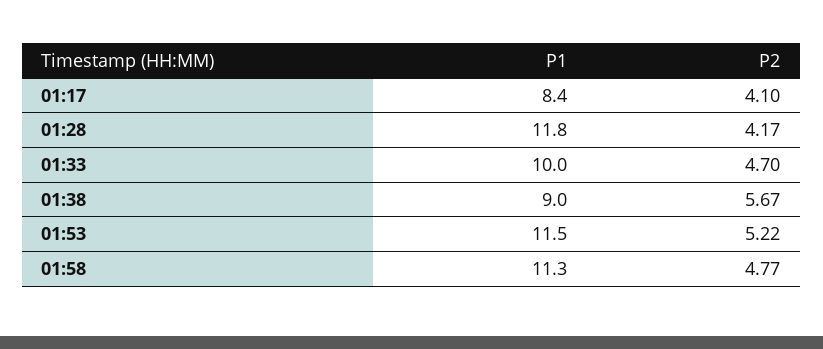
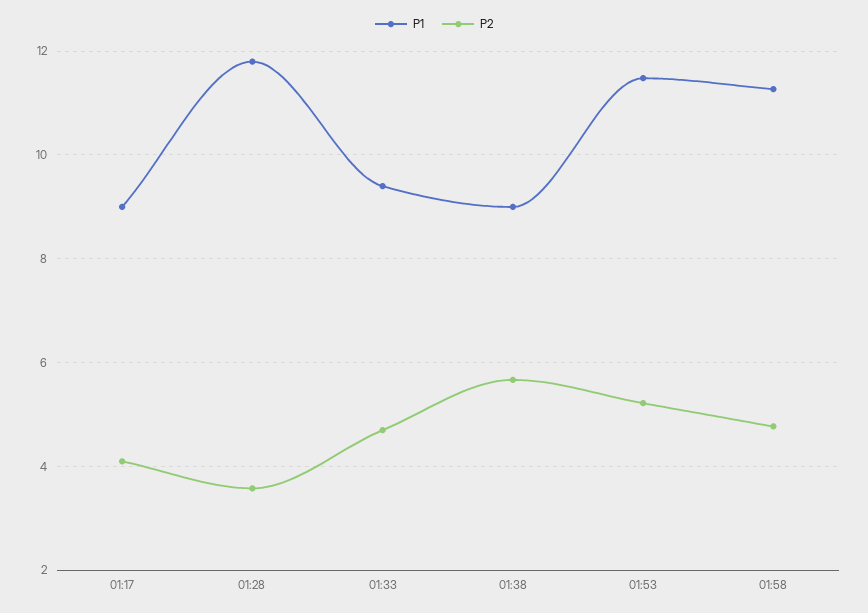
  {
    "P1": {
-     "01:17": 8.4,
+     "01:17": 9,
      "01:28": 11.8,
-     "01:33": 10,
+     "01:33": 9.4,
      "01:38": 9,
      "01:53": 11.5,
      "01:58": 11.3
    },
    "P2": {
      "01:17": 4.1,
-     "01:28": 4.17,
+     "01:28": 3.6,
      "01:33": 4.7,
      "01:38": 5.67,
      "01:53": 5.22,
      "01:58": 4.77
    }
  }

